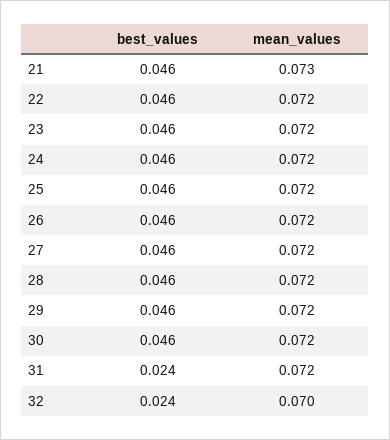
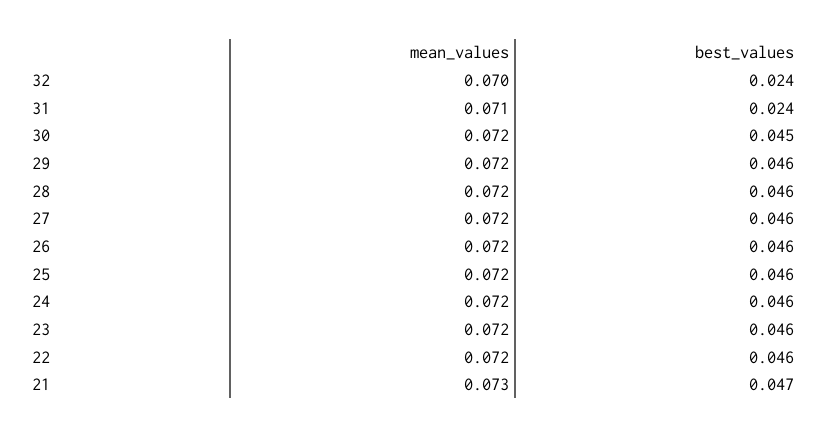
  {
    "best_values": {
-     "21": 0.046,
+     "21": 0.047,
      "22": 0.046,
      "23": 0.046,
      "24": 0.046,
      "25": 0.046,
      "26": 0.046,
      "27": 0.046,
      "28": 0.046,
      "29": 0.046,
-     "30": 0.046,
+     "30": 0.045,
      "31": 0.024,
      "32": 0.024
    },
    "mean_values": {
      "21": 0.073,
      "22": 0.072,
      "23": 0.072,
      "24": 0.072,
      "25": 0.072,
      "26": 0.072,
      "27": 0.072,
      "28": 0.072,
      "29": 0.072,
      "30": 0.072,
-     "31": 0.072,
+     "31": 0.071,
      "32": 0.07
    }
  }

